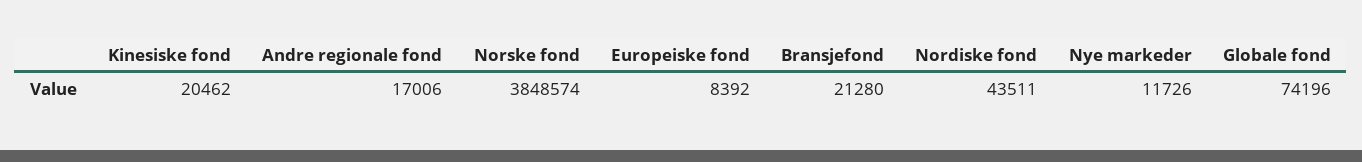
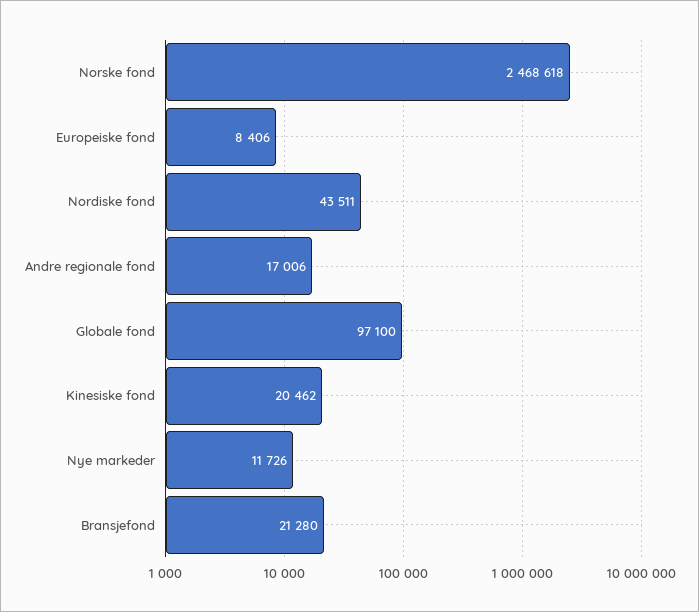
  {
    "Kinesiske fond": 20462,
    "Andre regionale fond": 17006,
-   "Norske fond": 3848574,
+   "Norske fond": 2468618,
-   "Europeiske fond": 8392,
+   "Europeiske fond": 8406,
    "Bransjefond": 21280,
    "Nordiske fond": 43511,
    "Nye markeder": 11726,
-   "Globale fond": 74196
+   "Globale fond": 97100
  }

